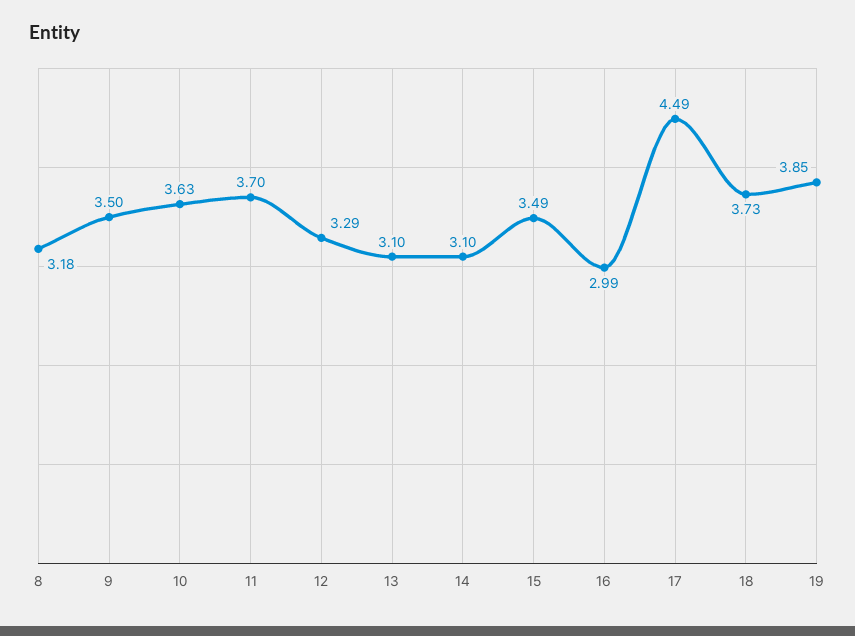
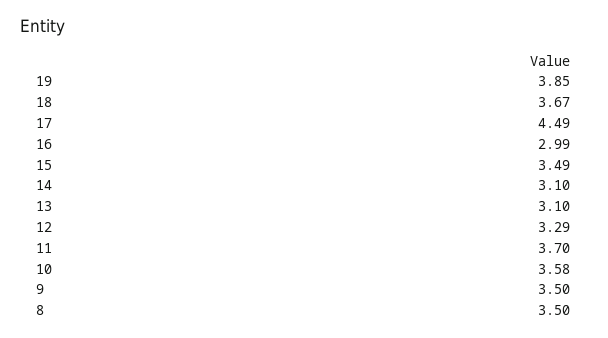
  {
-   "8": 3.18,
+   "8": 3.5,
    "9": 3.5,
-   "10": 3.63,
+   "10": 3.58,
    "11": 3.7,
    "12": 3.29,
    "13": 3.1,
    "14": 3.1,
    "15": 3.49,
    "16": 2.99,
    "17": 4.49,
-   "18": 3.73,
+   "18": 3.67,
    "19": 3.85
  }

